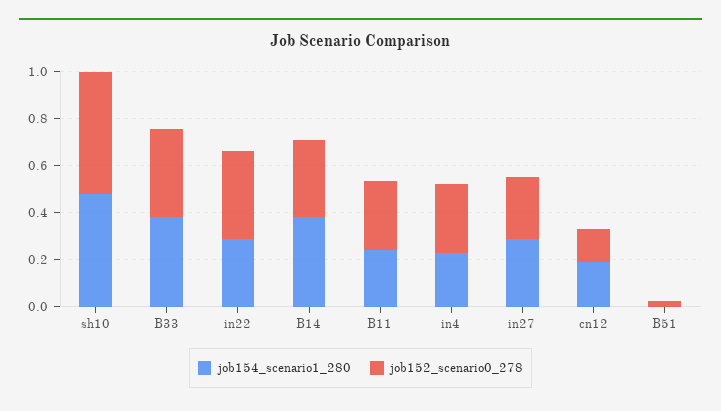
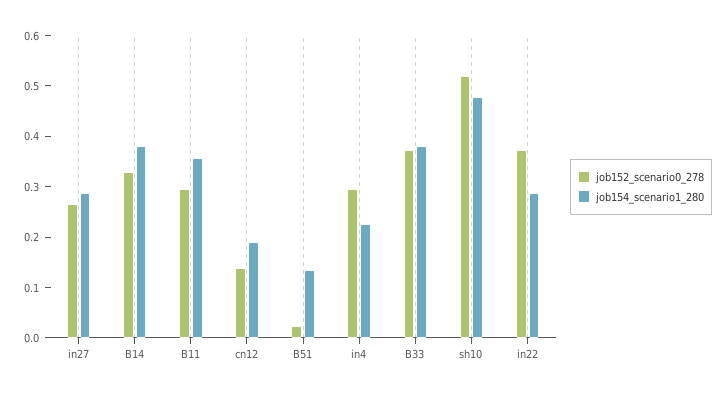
  {
    "job154_scenario1_280": {
      "sh10": 0.48,
      "B33": 0.38,
      "in22": 0.28,
      "B14": 0.38,
-     "B11": 0.25,
+     "B11": 0.36,
      "in4": 0.22,
      "in27": 0.28,
      "cn12": 0.2,
-     "B51": 0
+     "B51": 0.14
    },
    "job152_scenario0_278": {
      "sh10": 0.52,
      "B33": 0.38,
      "in22": 0.38,
      "B14": 0.32,
      "B11": 0.3,
      "in4": 0.3,
      "in27": 0.26,
      "cn12": 0.14,
      "B51": 0.02
    }
  }

